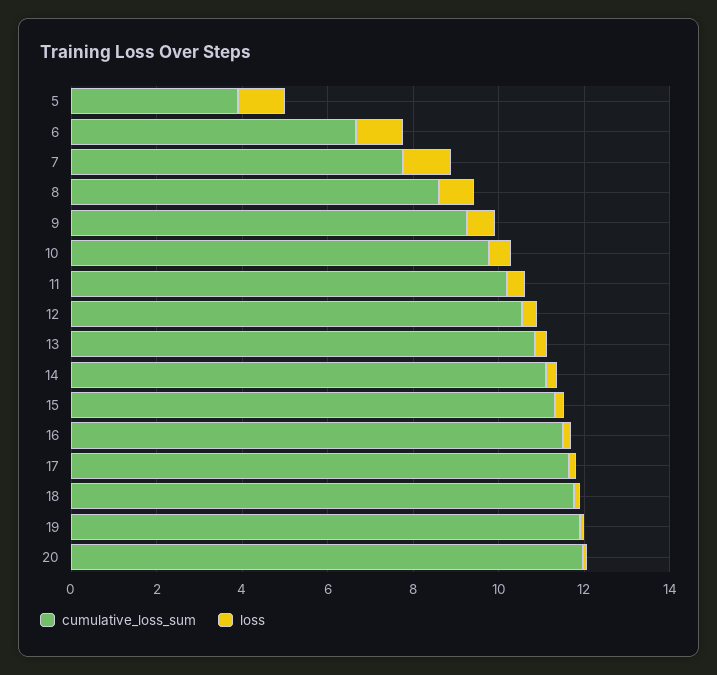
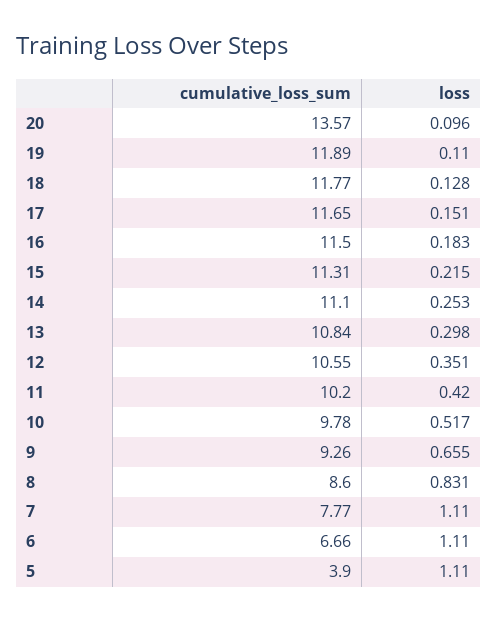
  {
    "cumulative_loss_sum": {
      "5": 3.9,
      "6": 6.66,
      "7": 7.77,
      "8": 8.6,
      "9": 9.26,
      "10": 9.78,
      "11": 10.2,
      "12": 10.55,
      "13": 10.84,
      "14": 11.1,
      "15": 11.31,
      "16": 11.5,
      "17": 11.65,
      "18": 11.77,
      "19": 11.89,
-     "20": 12
+     "20": 13.57
    },
    "loss": {
      "5": 1.11,
      "6": 1.11,
      "7": 1.11,
      "8": 0.831,
      "9": 0.655,
      "10": 0.517,
      "11": 0.42,
      "12": 0.351,
      "13": 0.298,
      "14": 0.253,
      "15": 0.215,
      "16": 0.183,
      "17": 0.151,
      "18": 0.128,
      "19": 0.11,
      "20": 0.096
    }
  }

